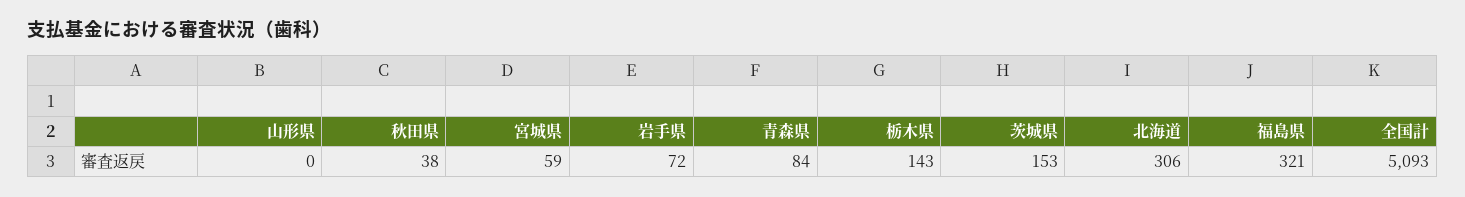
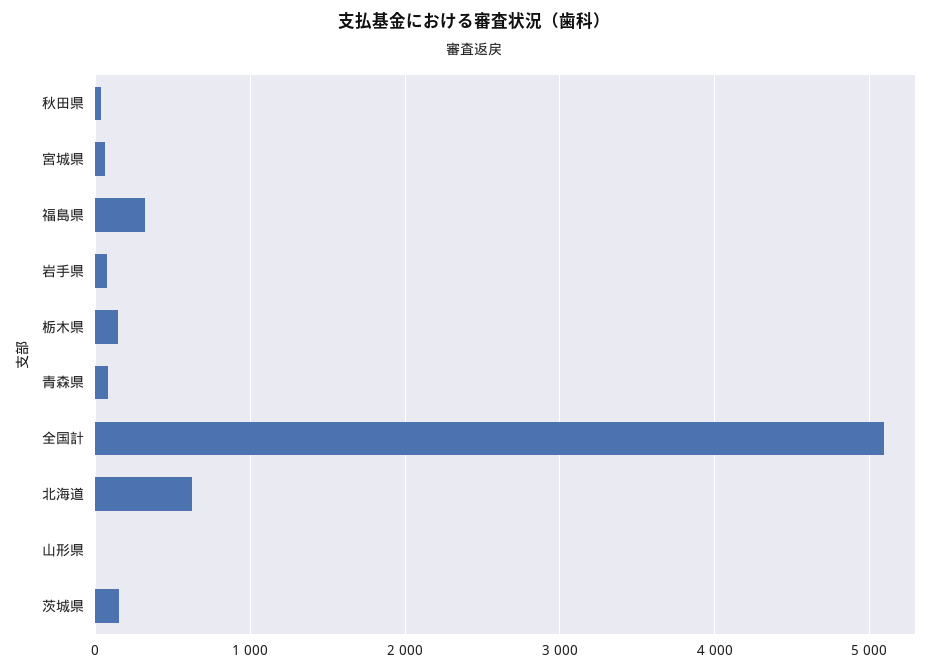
  {
    "山形県": 0,
    "秋田県": 38,
    "宮城県": 59,
    "岩手県": 72,
    "青森県": 84,
    "栃木県": 143,
    "茨城県": 153,
-   "北海道": 306,
+   "北海道": 600,
    "福島県": 321,
    "全国計": 5093
  }

